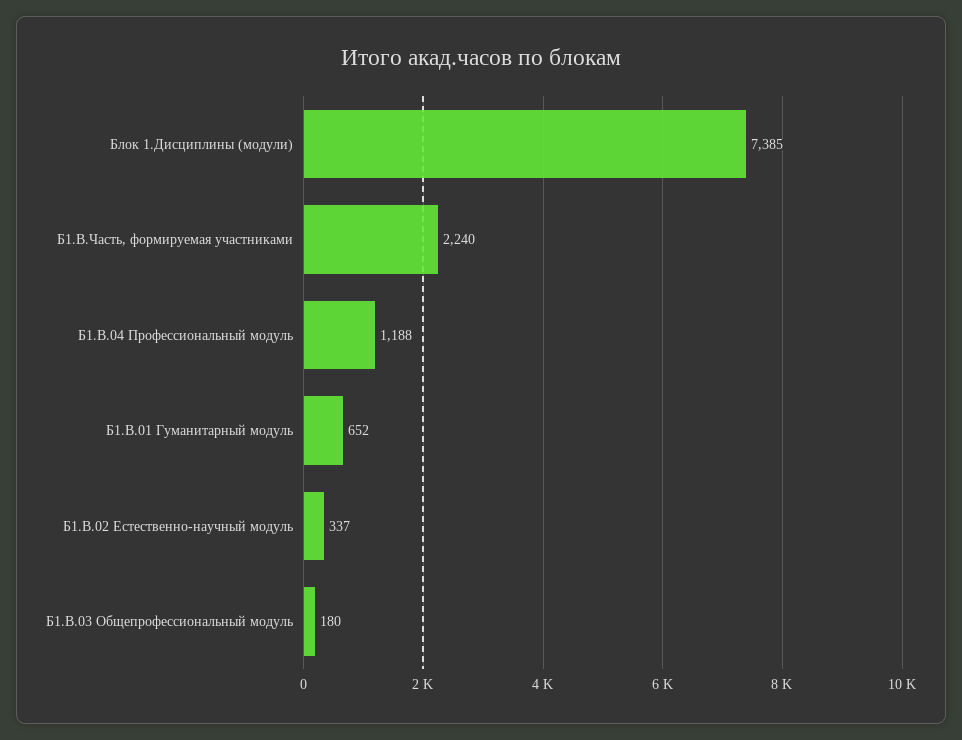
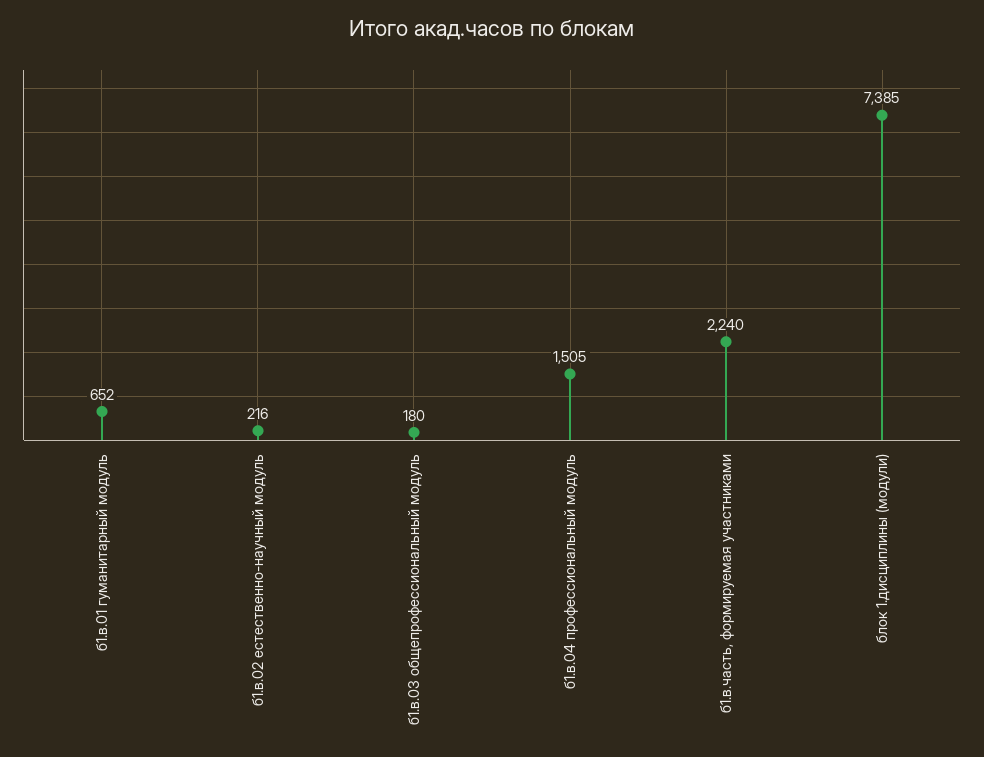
  {
    "Блок 1.Дисциплины (модули)": 7385,
    "Б1.В.Часть, формируемая участниками": 2240,
-   "Б1.В.04 Профессиональный модуль": 1188,
+   "Б1.В.04 Профессиональный модуль": 1505,
    "Б1.В.01 Гуманитарный модуль": 652,
-   "Б1.В.02 Естественно-научный модуль": 337,
+   "Б1.В.02 Естественно-научный модуль": 216,
    "Б1.В.03 Общепрофессиональный модуль": 180
  }

